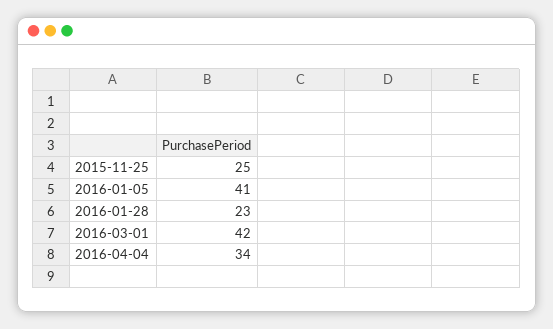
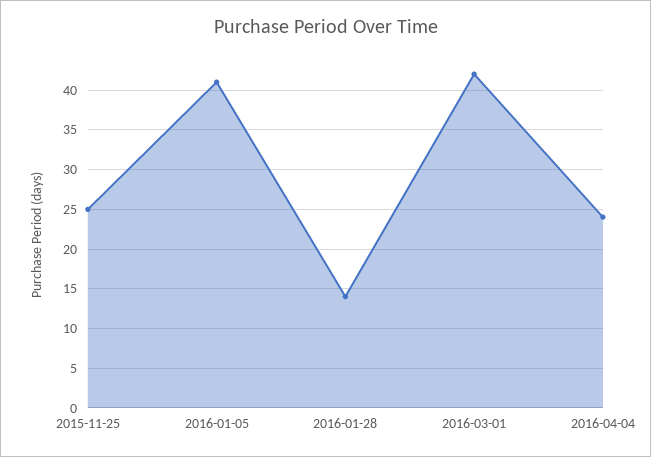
  {
    "2015-11-25": 25,
    "2016-01-05": 41,
-   "2016-01-28": 23,
+   "2016-01-28": 14,
    "2016-03-01": 42,
-   "2016-04-04": 34
+   "2016-04-04": 24
  }

